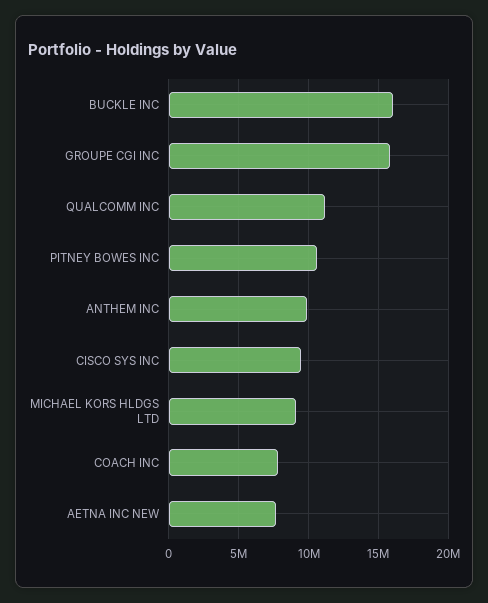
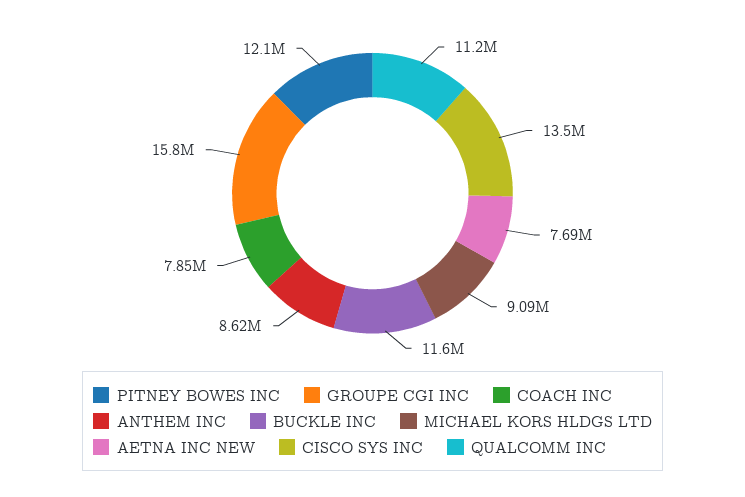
  {
-   "BUCKLE INC": 16000000,
+   "BUCKLE INC": 11600000,
    "GROUPE CGI INC": 15800000,
    "QUALCOMM INC": 11200000,
-   "PITNEY BOWES INC": 10500000,
+   "PITNEY BOWES INC": 12100000,
-   "ANTHEM INC": 10000000,
+   "ANTHEM INC": 8620000,
-   "CISCO SYS INC": 9500000,
+   "CISCO SYS INC": 13500000,
    "MICHAEL KORS HLDGS LTD": 9090000,
    "COACH INC": 7850000,
    "AETNA INC NEW": 7690000
  }

